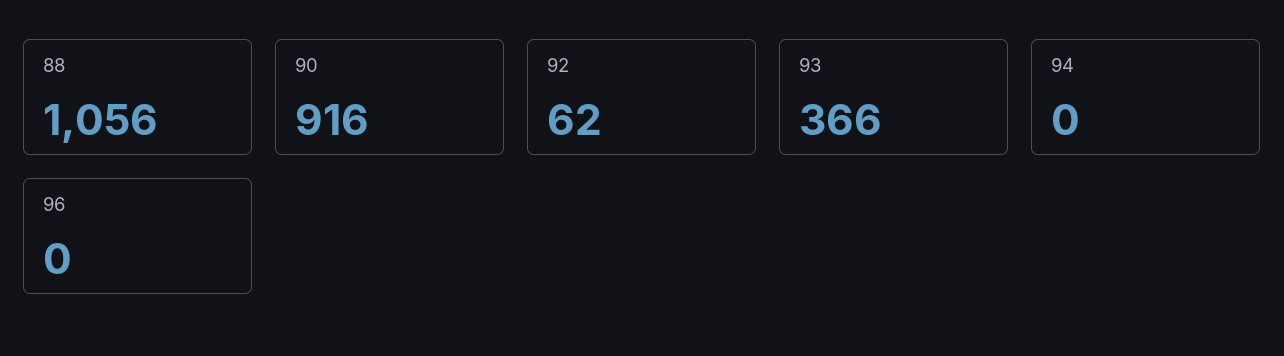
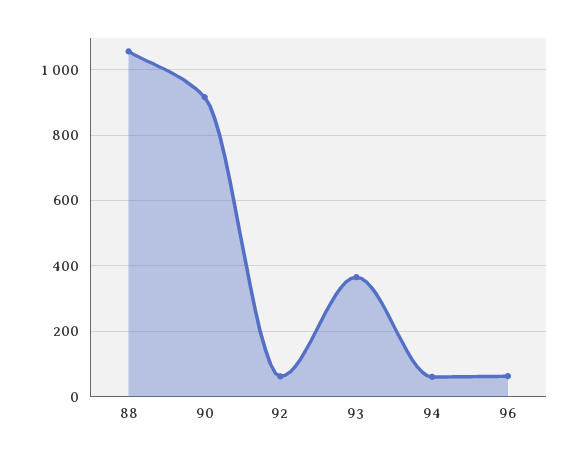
  {
    "88": 1056,
    "90": 916,
    "92": 62,
    "93": 366,
-   "94": 0,
+   "94": 60,
-   "96": 0
+   "96": 60
  }

